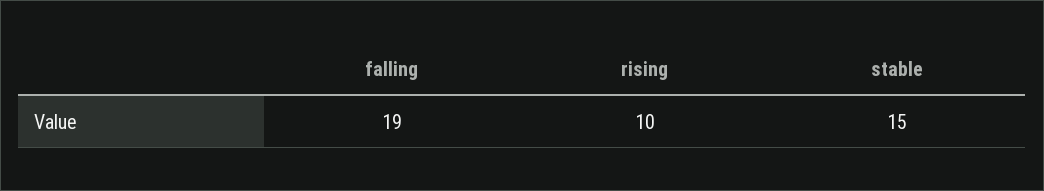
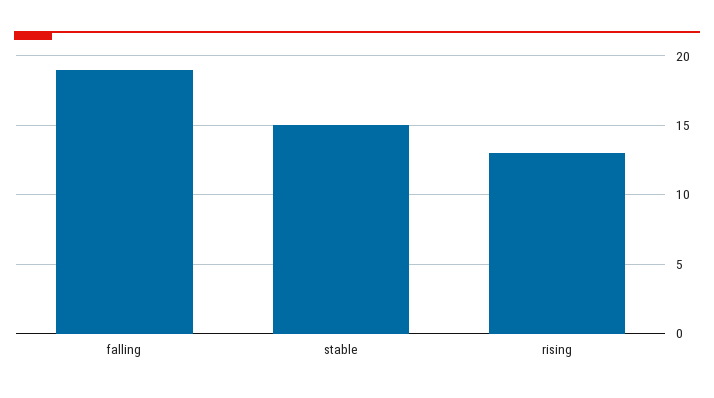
  {
    "falling": 19,
-   "rising": 10,
+   "rising": 13,
    "stable": 15
  }

